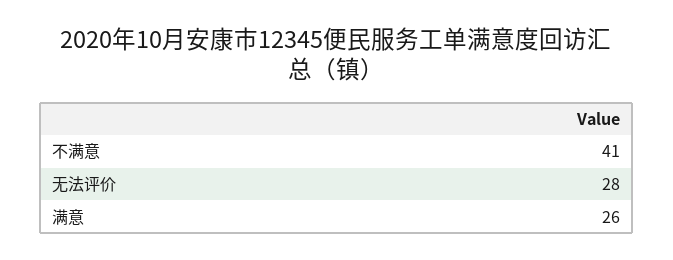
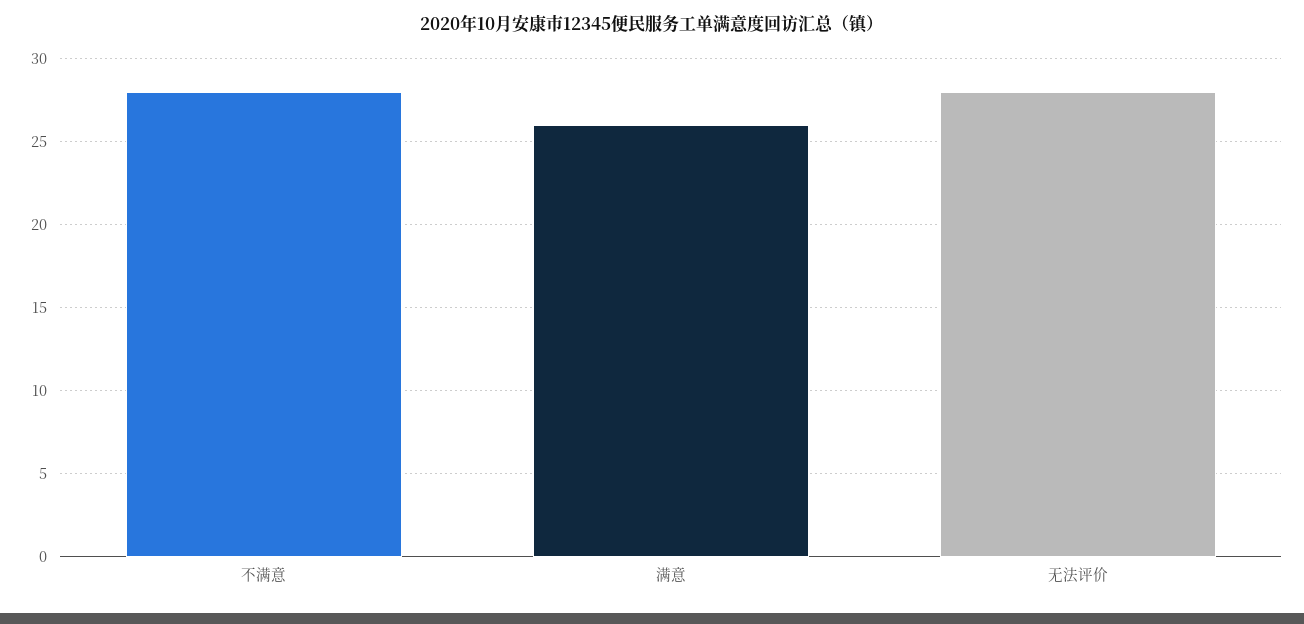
  {
-   "不满意": 41,
+   "不满意": 28,
    "无法评价": 28,
    "满意": 26
  }

